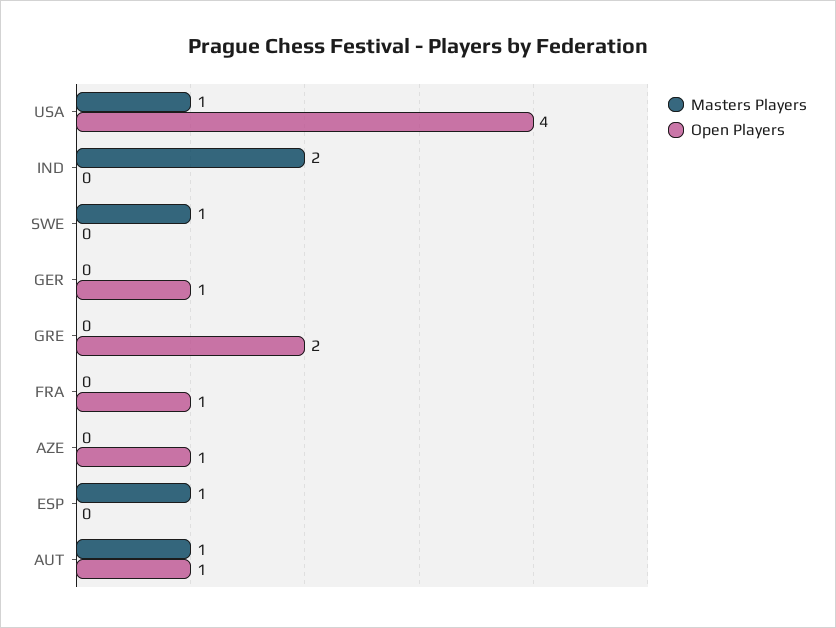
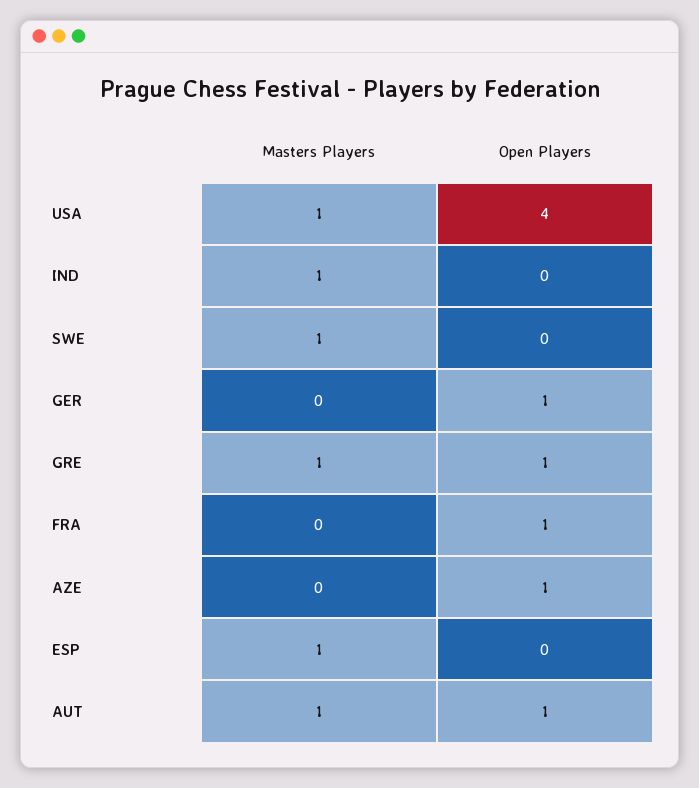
  {
    "Masters Players": {
      "USA": 1,
-     "IND": 2,
+     "IND": 1,
      "SWE": 1,
      "GER": 0,
-     "GRE": 0,
+     "GRE": 1,
      "FRA": 0,
      "AZE": 0,
      "ESP": 1,
      "AUT": 1
    },
    "Open Players": {
      "USA": 4,
      "IND": 0,
      "SWE": 0,
      "GER": 1,
-     "GRE": 2,
+     "GRE": 1,
      "FRA": 1,
      "AZE": 1,
      "ESP": 0,
      "AUT": 1
    }
  }

